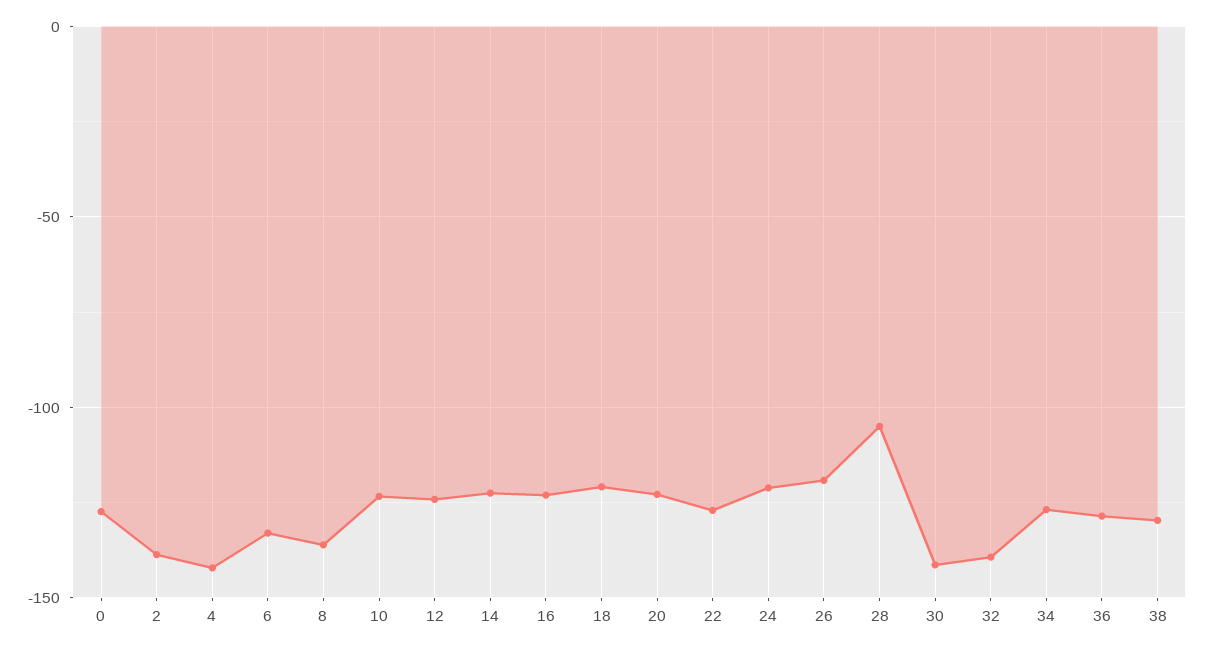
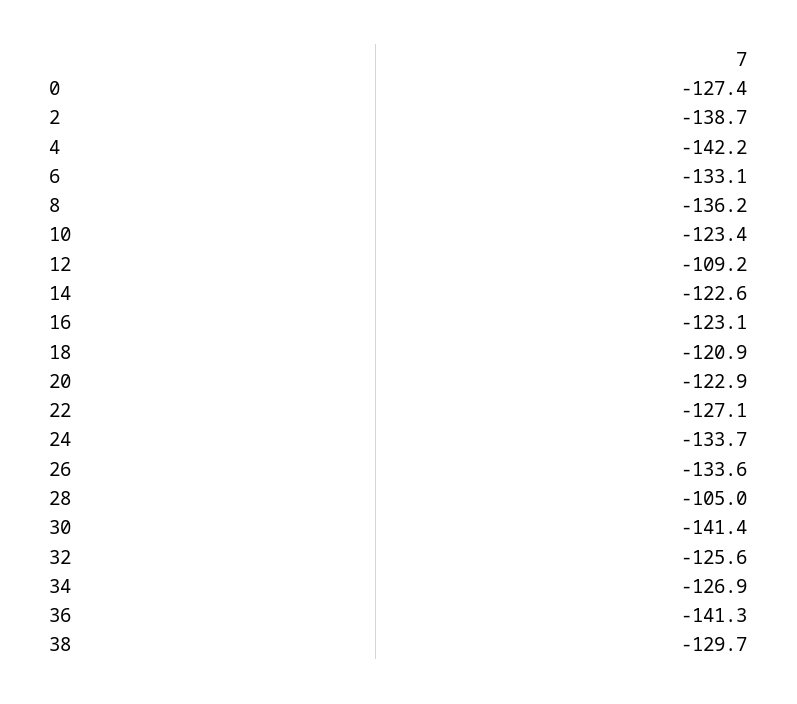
  {
    "0": -127.4,
    "2": -138.7,
    "4": -142.2,
    "6": -133.1,
    "8": -136.2,
    "10": -123.4,
-   "12": -125,
+   "12": -109.2,
    "14": -122.6,
    "16": -123.1,
    "18": -120.9,
    "20": -122.9,
    "22": -127.1,
-   "24": -120,
+   "24": -133.7,
-   "26": -120,
+   "26": -133.6,
    "28": -105,
    "30": -141.4,
-   "32": -140,
+   "32": -125.6,
    "34": -126.9,
-   "36": -130,
+   "36": -141.3,
    "38": -129.7
  }

